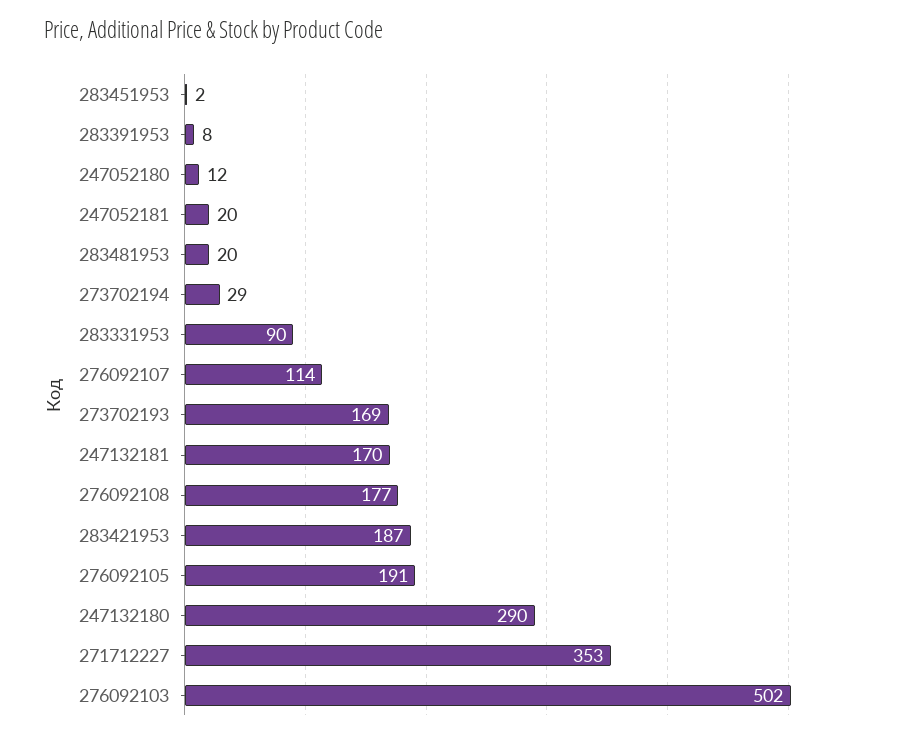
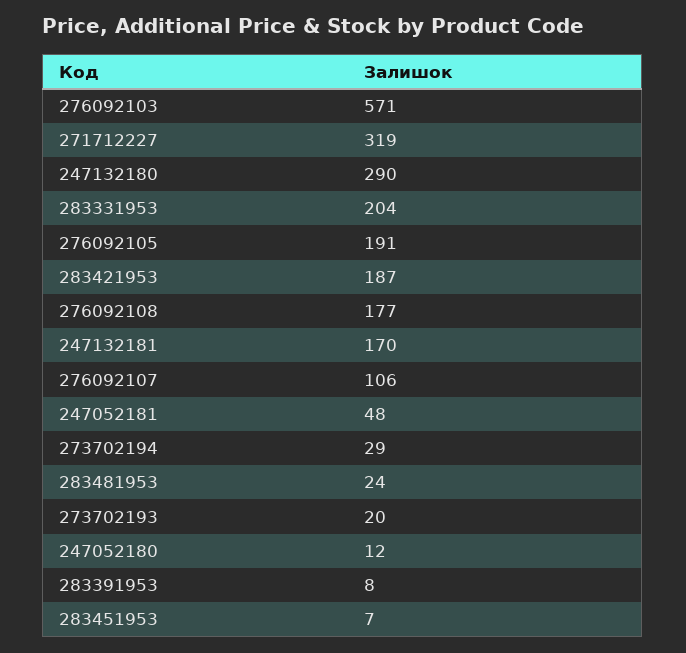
  {
-   "283451953": 2,
+   "283451953": 7,
    "283391953": 8,
    "247052180": 12,
-   "247052181": 20,
+   "247052181": 48,
-   "283481953": 20,
+   "283481953": 24,
    "273702194": 29,
-   "283331953": 90,
+   "283331953": 204,
-   "276092107": 114,
+   "276092107": 106,
-   "273702193": 169,
+   "273702193": 20,
    "247132181": 170,
    "276092108": 177,
    "283421953": 187,
    "276092105": 191,
    "247132180": 290,
-   "271712227": 353,
+   "271712227": 319,
-   "276092103": 502
+   "276092103": 571
  }

